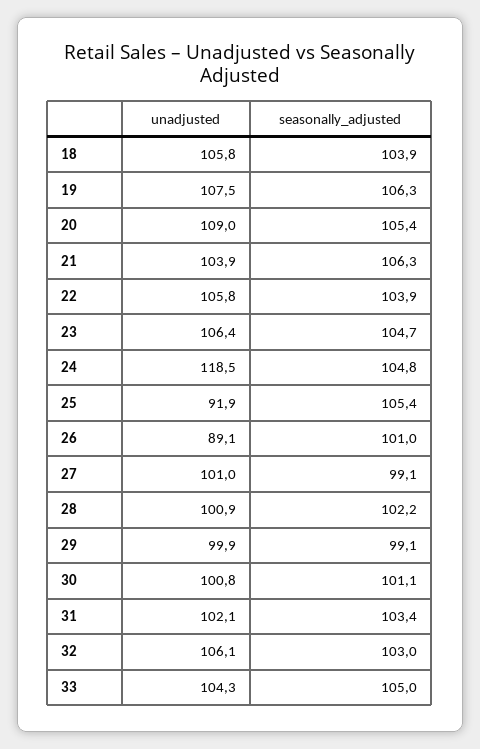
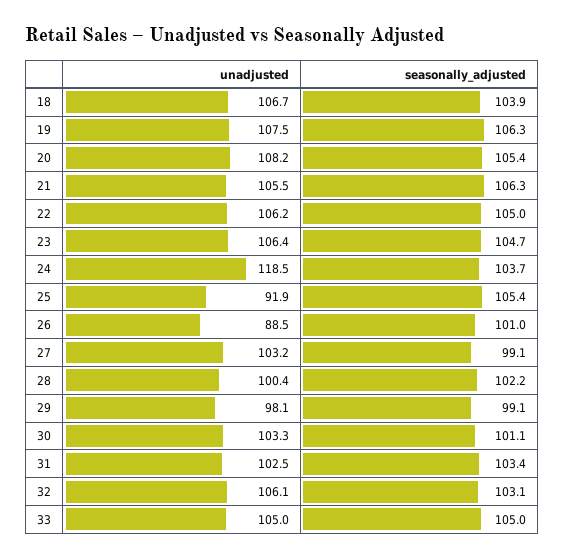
  {
    "unadjusted": {
-     "18": 105.8,
+     "18": 106.7,
      "19": 107.5,
-     "20": 109,
+     "20": 108.2,
-     "21": 103.9,
+     "21": 105.5,
-     "22": 105.8,
+     "22": 106.2,
      "23": 106.4,
      "24": 118.5,
      "25": 91.9,
-     "26": 89.1,
+     "26": 88.5,
-     "27": 101,
+     "27": 103.2,
-     "28": 100.9,
+     "28": 100.4,
-     "29": 99.9,
+     "29": 98.1,
-     "30": 100.8,
+     "30": 103.3,
-     "31": 102.1,
+     "31": 102.5,
      "32": 106.1,
-     "33": 104.3
+     "33": 105
    },
    "seasonally_adjusted": {
      "18": 103.9,
      "19": 106.3,
      "20": 105.4,
      "21": 106.3,
-     "22": 103.9,
+     "22": 105,
      "23": 104.7,
-     "24": 104.8,
+     "24": 103.7,
      "25": 105.4,
      "26": 101,
      "27": 99.1,
      "28": 102.2,
      "29": 99.1,
      "30": 101.1,
      "31": 103.4,
-     "32": 103,
+     "32": 103.1,
      "33": 105
    }
  }

